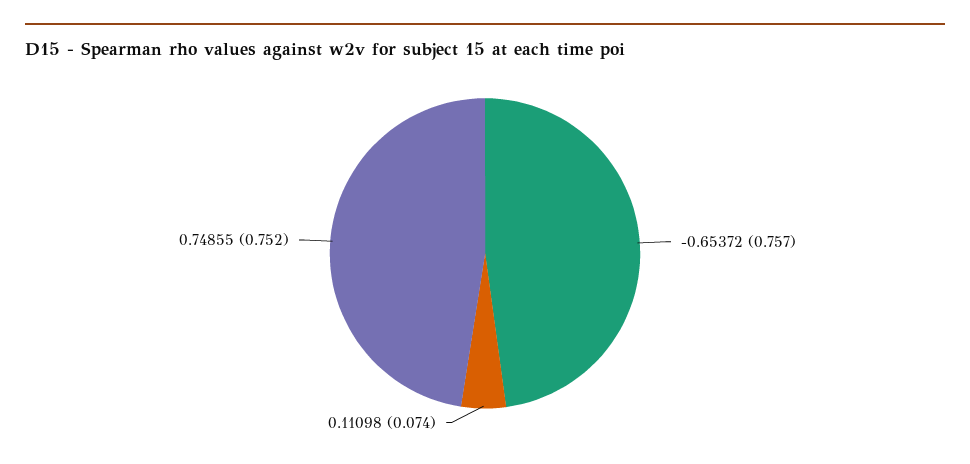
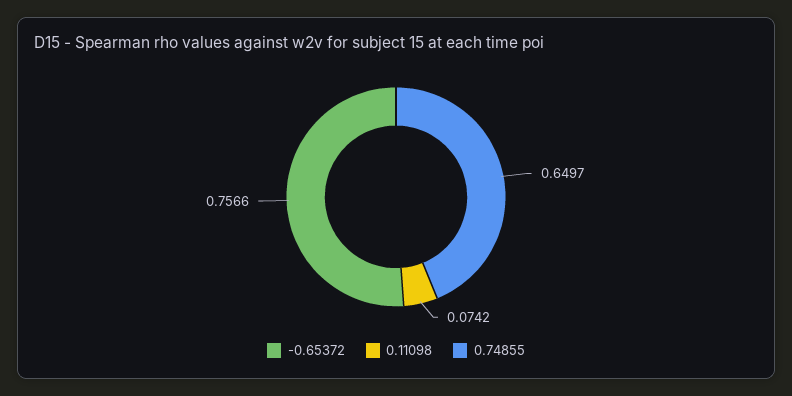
  {
    "-0.65372": 0.7566,
    "0.11098": 0.0742,
-   "0.74855": 0.752
+   "0.74855": 0.6497
  }

